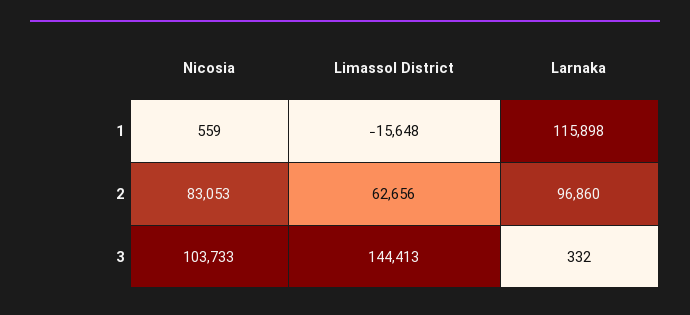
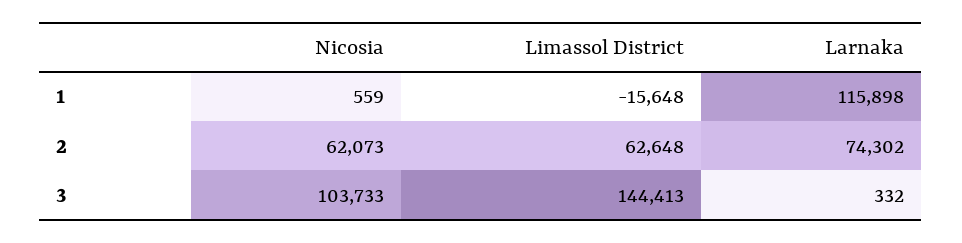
  {
    "Nicosia": {
      "1": 559,
-     "2": 83053,
+     "2": 62073,
      "3": 103733
    },
    "Limassol District": {
      "1": -15648,
-     "2": 62656,
+     "2": 62648,
      "3": 144413
    },
    "Larnaka": {
      "1": 115898,
-     "2": 96860,
+     "2": 74302,
      "3": 332
    }
  }

